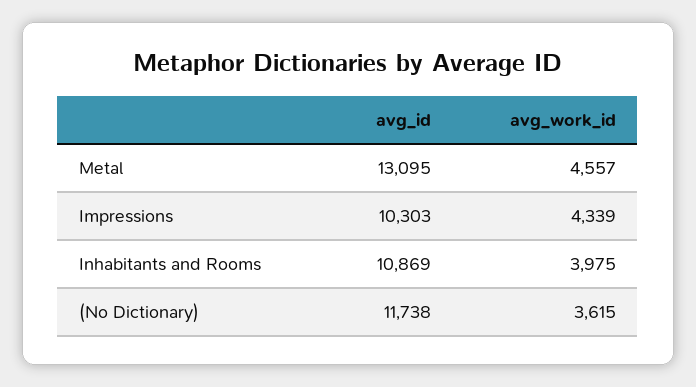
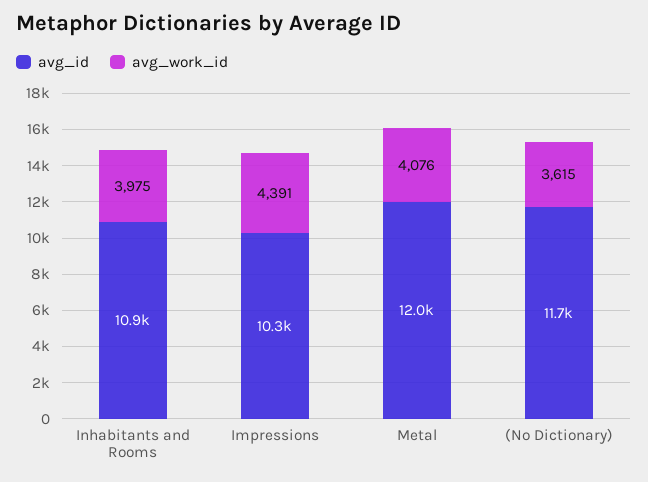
  {
    "avg_id": {
-     "Metal": 13095,
+     "Metal": 12000,
      "Impressions": 10303,
      "Inhabitants and Rooms": 10869,
      "(No Dictionary)": 11738
    },
    "avg_work_id": {
-     "Metal": 4557,
+     "Metal": 4076,
-     "Impressions": 4339,
+     "Impressions": 4391,
      "Inhabitants and Rooms": 3975,
      "(No Dictionary)": 3615
    }
  }

